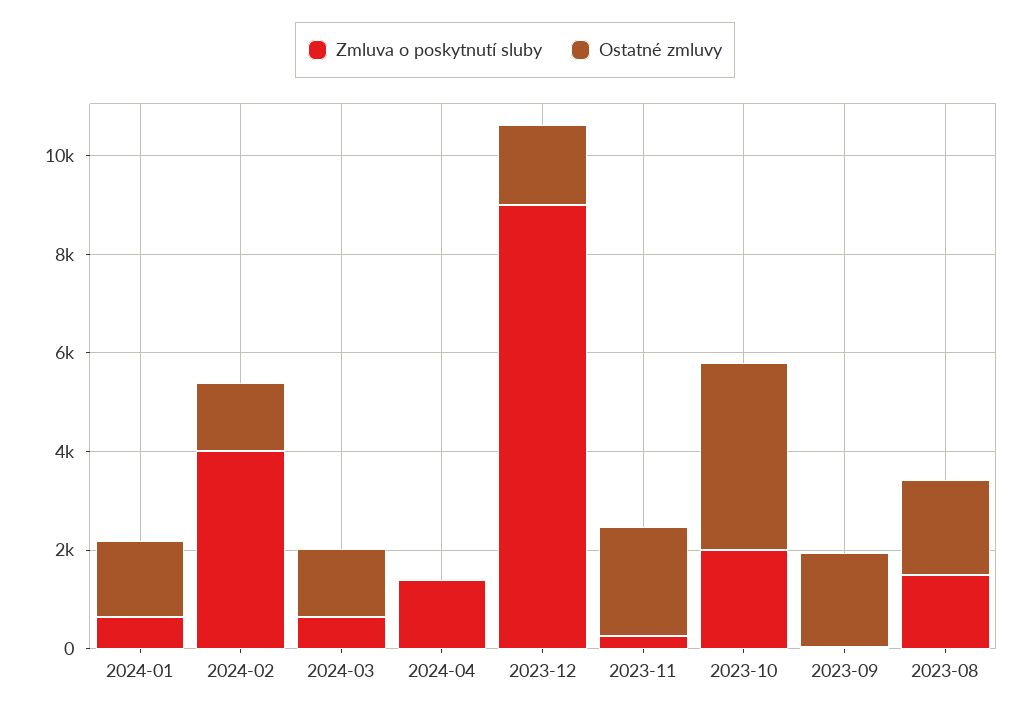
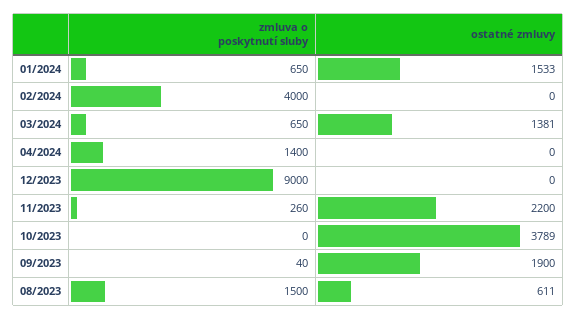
  {
    "Zmluva o poskytnutí sluby": {
      "2024-01": 650,
      "2024-02": 4000,
      "2024-03": 650,
      "2024-04": 1400,
      "2023-12": 9000,
      "2023-11": 260,
-     "2023-10": 2000,
+     "2023-10": 0,
      "2023-09": 40,
      "2023-08": 1500
    },
    "Ostatné zmluvy": {
      "2024-01": 1533,
-     "2024-02": 1500,
+     "2024-02": 0,
      "2024-03": 1381,
      "2024-04": 0,
-     "2023-12": 1500,
+     "2023-12": 0,
      "2023-11": 2200,
      "2023-10": 3789,
      "2023-09": 1900,
-     "2023-08": 2000
+     "2023-08": 611
    }
  }

